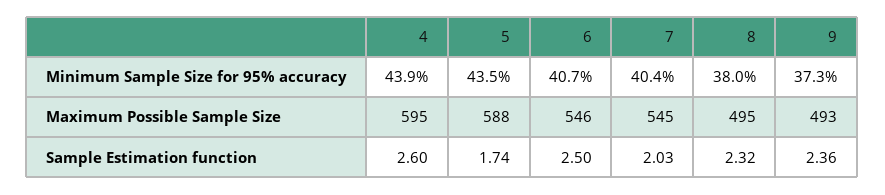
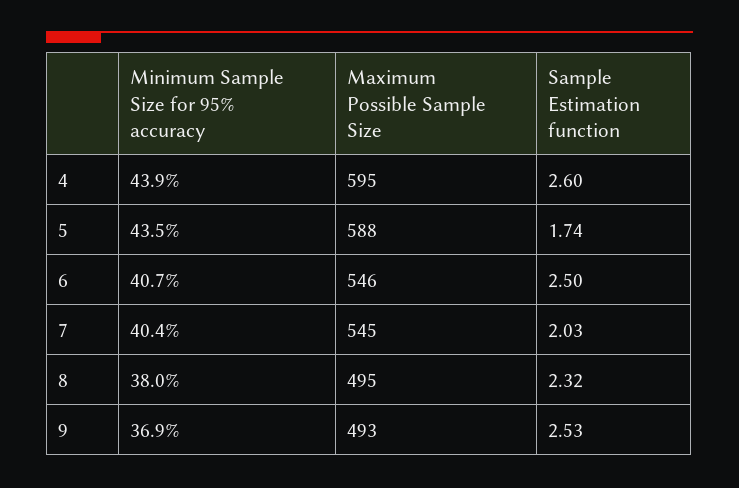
  {
    "4": {
      "Minimum Sample Size for 95% accuracy": 43.9,
      "Maximum Possible Sample Size": 595,
      "Sample Estimation function": 2.6
    },
    "5": {
      "Minimum Sample Size for 95% accuracy": 43.5,
      "Maximum Possible Sample Size": 588,
      "Sample Estimation function": 1.74
    },
    "6": {
      "Minimum Sample Size for 95% accuracy": 40.7,
      "Maximum Possible Sample Size": 546,
      "Sample Estimation function": 2.5
    },
    "7": {
      "Minimum Sample Size for 95% accuracy": 40.4,
      "Maximum Possible Sample Size": 545,
      "Sample Estimation function": 2.03
    },
    "8": {
      "Minimum Sample Size for 95% accuracy": 38,
      "Maximum Possible Sample Size": 495,
      "Sample Estimation function": 2.32
    },
    "9": {
-     "Minimum Sample Size for 95% accuracy": 37.3,
+     "Minimum Sample Size for 95% accuracy": 36.9,
      "Maximum Possible Sample Size": 493,
-     "Sample Estimation function": 2.36
+     "Sample Estimation function": 2.53
    }
  }

